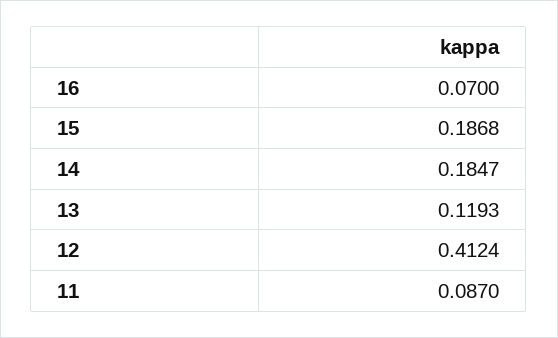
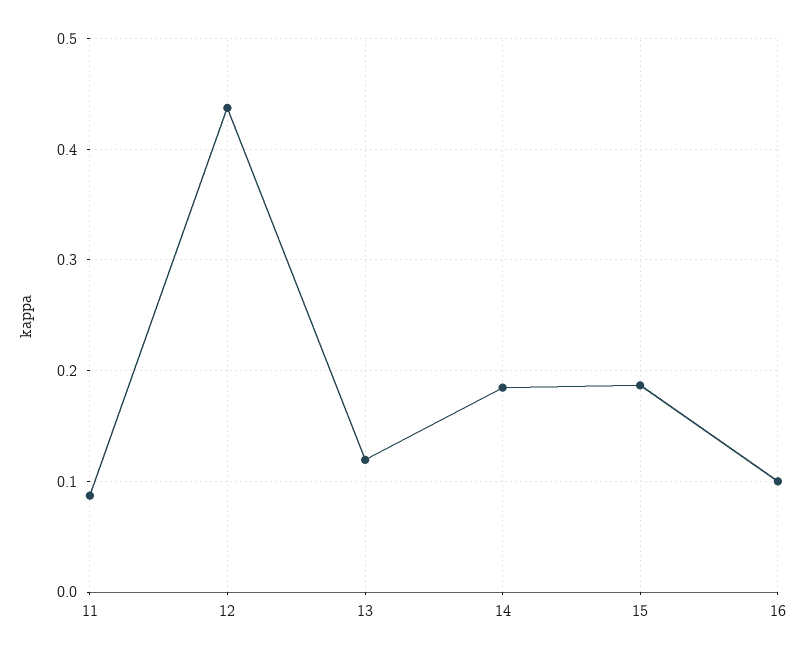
  {
-   "16": 0.07,
+   "16": 0.1,
    "15": 0.1868,
    "14": 0.1847,
    "13": 0.1193,
-   "12": 0.4124,
+   "12": 0.44,
    "11": 0.087
  }

